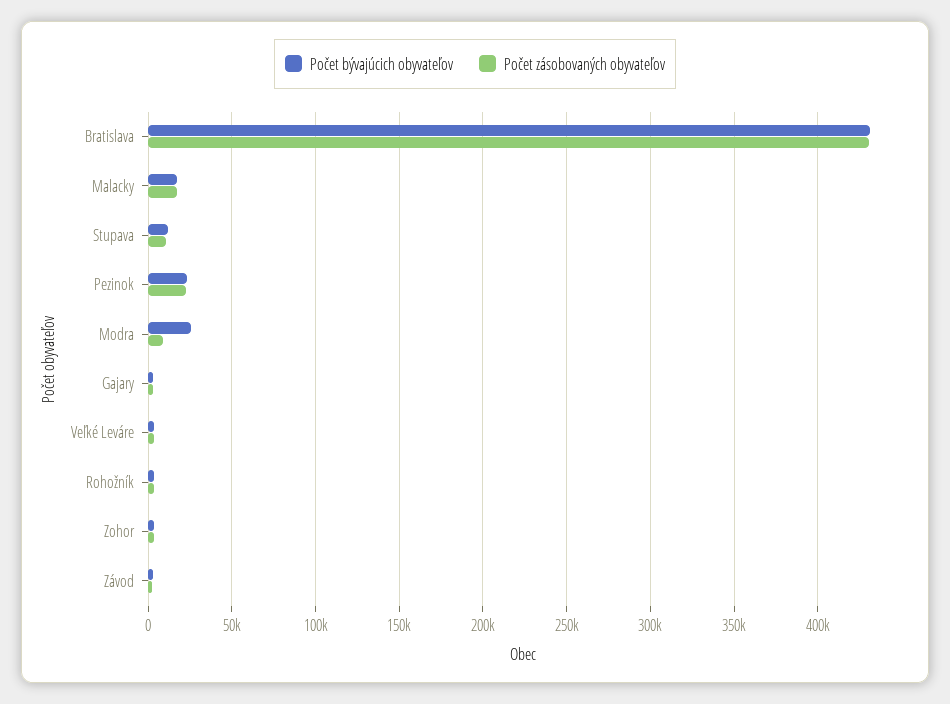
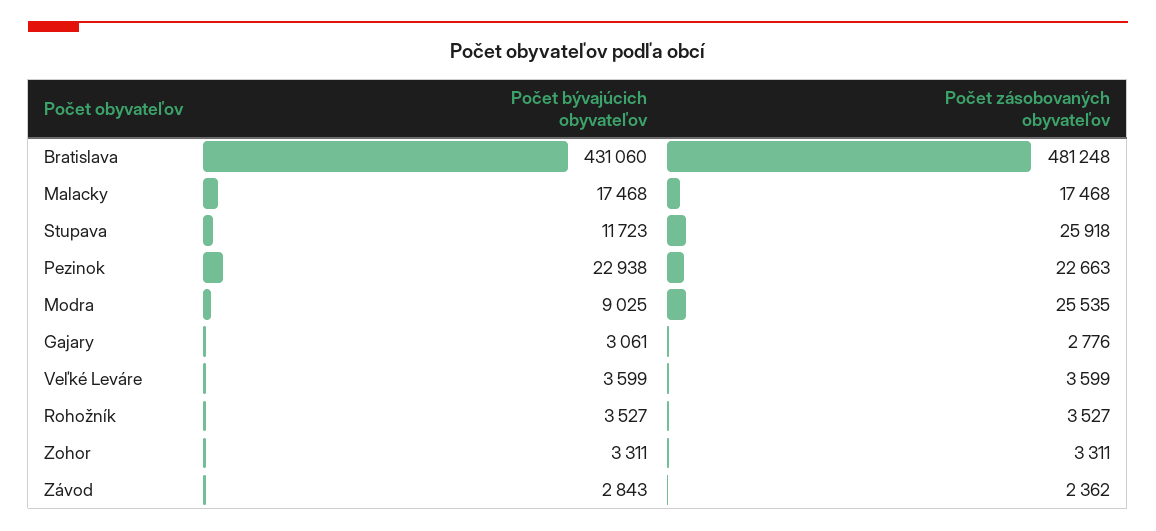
  {
    "Počet bývajúcich obyvateľov": {
      "Bratislava": 431060,
      "Malacky": 17468,
      "Stupava": 11723,
      "Pezinok": 22938,
-     "Modra": 25000,
+     "Modra": 9025,
      "Gajary": 3061,
      "Veľké Leváre": 3599,
      "Rohožník": 3527,
      "Zohor": 3311,
      "Závod": 2843
    },
    "Počet zásobovaných obyvateľov": {
-     "Bratislava": 430000,
+     "Bratislava": 481248,
      "Malacky": 17468,
-     "Stupava": 10000,
+     "Stupava": 25918,
      "Pezinok": 22663,
-     "Modra": 10000,
+     "Modra": 25535,
      "Gajary": 2776,
      "Veľké Leváre": 3599,
      "Rohožník": 3527,
      "Zohor": 3311,
      "Závod": 2362
    }
  }

